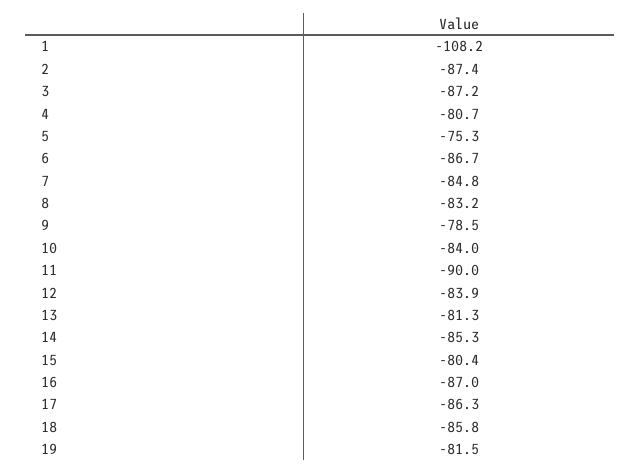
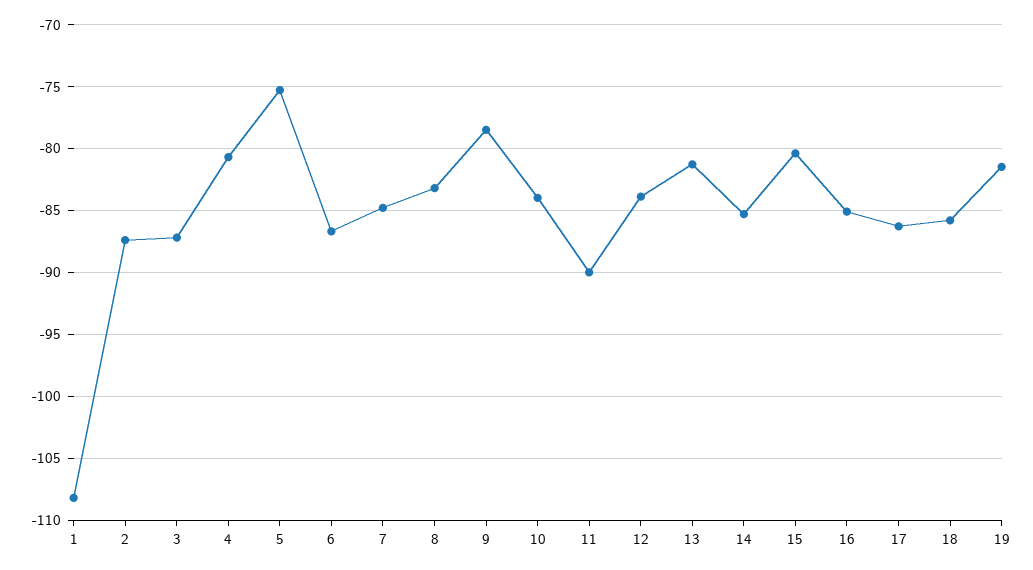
  {
    "1": -108.2,
    "2": -87.4,
    "3": -87.2,
    "4": -80.7,
    "5": -75.3,
    "6": -86.7,
    "7": -84.8,
    "8": -83.2,
    "9": -78.5,
    "10": -84,
    "11": -90,
    "12": -83.9,
    "13": -81.3,
    "14": -85.3,
    "15": -80.4,
-   "16": -87,
+   "16": -85,
    "17": -86.3,
    "18": -85.8,
    "19": -81.5
  }

